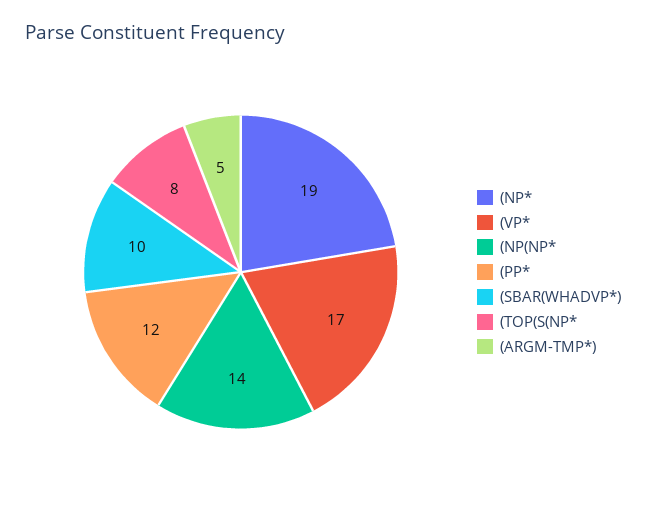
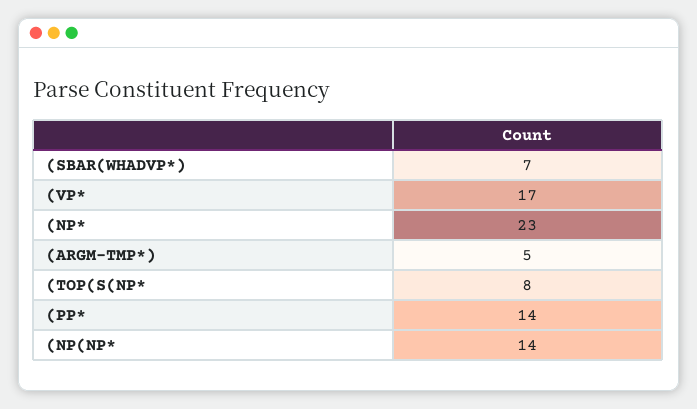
  {
-   "(NP*": 19,
+   "(NP*": 23,
    "(VP*": 17,
    "(NP(NP*": 14,
-   "(PP*": 12,
+   "(PP*": 14,
-   "(SBAR(WHADVP*)": 10,
+   "(SBAR(WHADVP*)": 7,
    "(TOP(S(NP*": 8,
    "(ARGM-TMP*)": 5
  }

